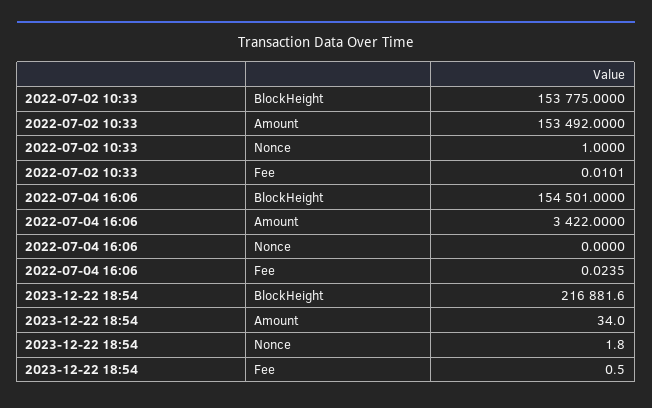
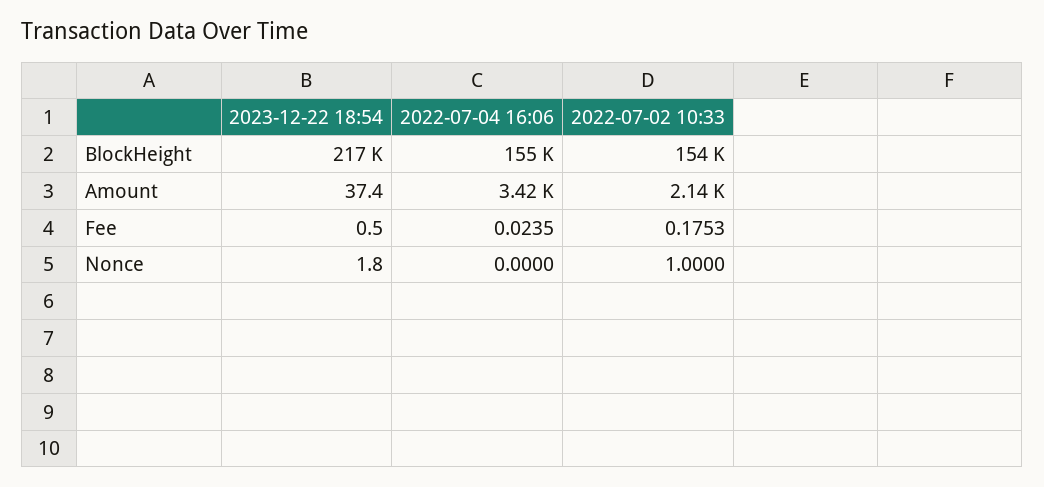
  {
    "2022-07-02 10:33": {
      "BlockHeight": 153775,
-     "Amount": 153492,
+     "Amount": 2140,
      "Nonce": 1,
-     "Fee": 0.0101
+     "Fee": 0.1753
    },
    "2022-07-04 16:06": {
      "BlockHeight": 154501,
      "Amount": 3422,
      "Nonce": 0,
      "Fee": 0.0235
    },
    "2023-12-22 18:54": {
      "BlockHeight": 216881.6,
-     "Amount": 34,
+     "Amount": 37.4,
      "Nonce": 1.8,
      "Fee": 0.5
    }
  }

